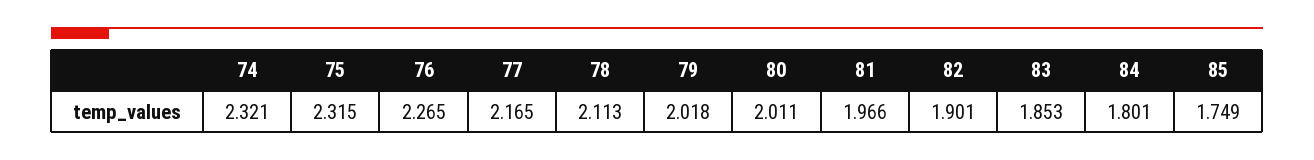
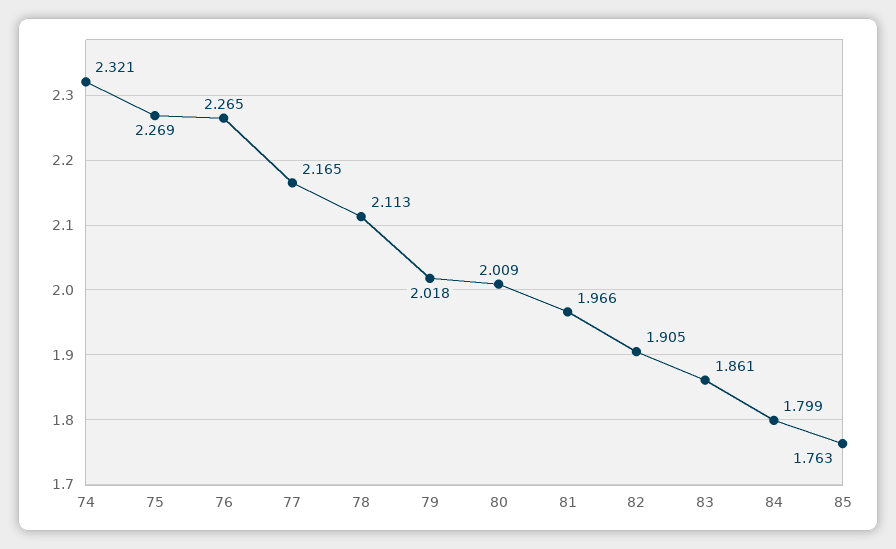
  {
    "74": 2.321,
-   "75": 2.315,
+   "75": 2.269,
    "76": 2.265,
    "77": 2.165,
    "78": 2.113,
    "79": 2.018,
-   "80": 2.011,
+   "80": 2.009,
    "81": 1.966,
-   "82": 1.901,
+   "82": 1.905,
-   "83": 1.853,
+   "83": 1.861,
-   "84": 1.801,
+   "84": 1.799,
-   "85": 1.749
+   "85": 1.763
  }

